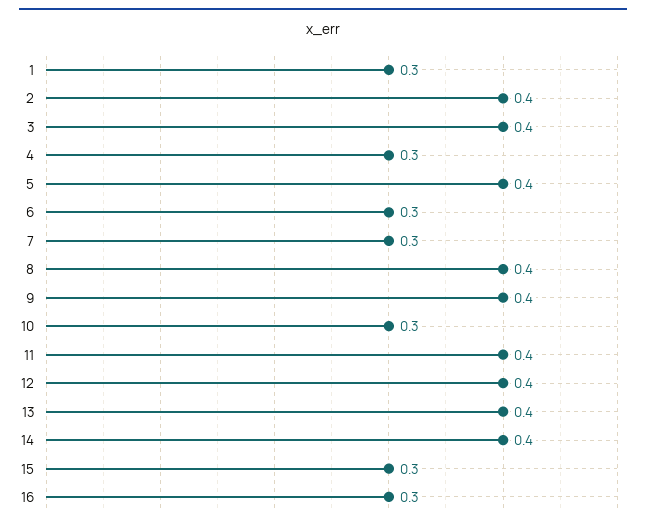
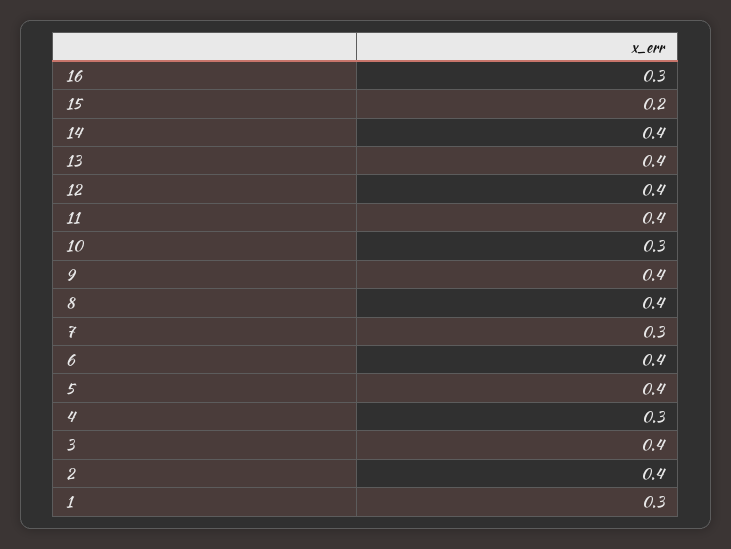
  {
    "1": 0.3,
    "2": 0.4,
    "3": 0.4,
    "4": 0.3,
    "5": 0.4,
-   "6": 0.3,
+   "6": 0.4,
    "7": 0.3,
    "8": 0.4,
    "9": 0.4,
    "10": 0.3,
    "11": 0.4,
    "12": 0.4,
    "13": 0.4,
    "14": 0.4,
-   "15": 0.3,
+   "15": 0.2,
    "16": 0.3
  }

